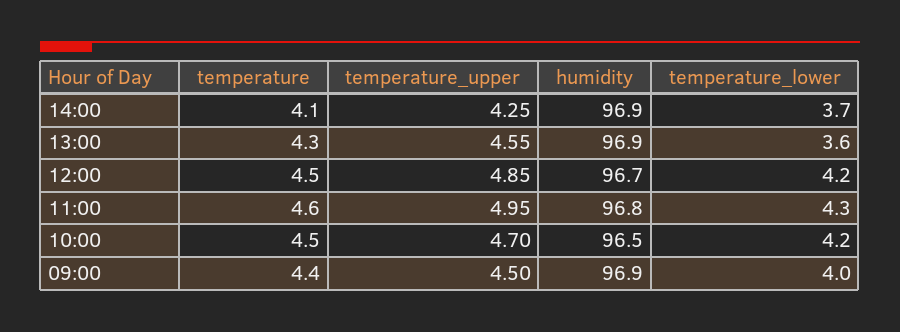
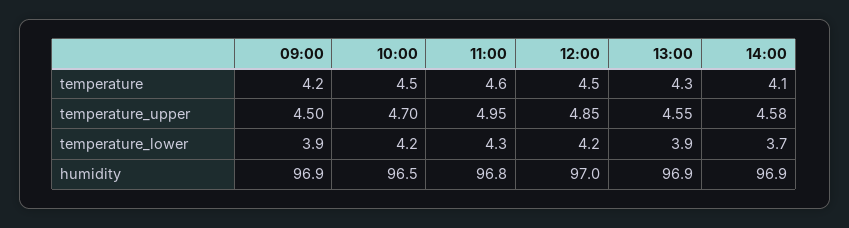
  {
    "temperature": {
      "14:00": 4.1,
      "13:00": 4.3,
      "12:00": 4.5,
      "11:00": 4.6,
      "10:00": 4.5,
-     "09:00": 4.4
+     "09:00": 4.2
    },
    "temperature_upper": {
-     "14:00": 4.25,
+     "14:00": 4.58,
      "13:00": 4.55,
      "12:00": 4.85,
      "11:00": 4.95,
      "10:00": 4.7,
      "09:00": 4.5
    },
    "humidity": {
      "14:00": 96.9,
      "13:00": 96.9,
-     "12:00": 96.7,
+     "12:00": 97,
      "11:00": 96.8,
      "10:00": 96.5,
      "09:00": 96.9
    },
    "temperature_lower": {
      "14:00": 3.7,
-     "13:00": 3.6,
+     "13:00": 3.9,
      "12:00": 4.2,
      "11:00": 4.3,
      "10:00": 4.2,
-     "09:00": 4
+     "09:00": 3.9
    }
  }

